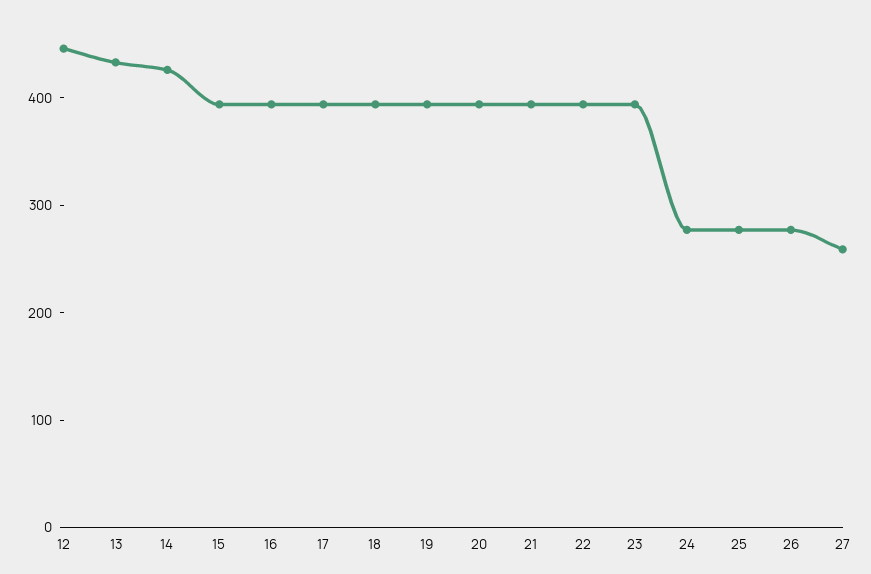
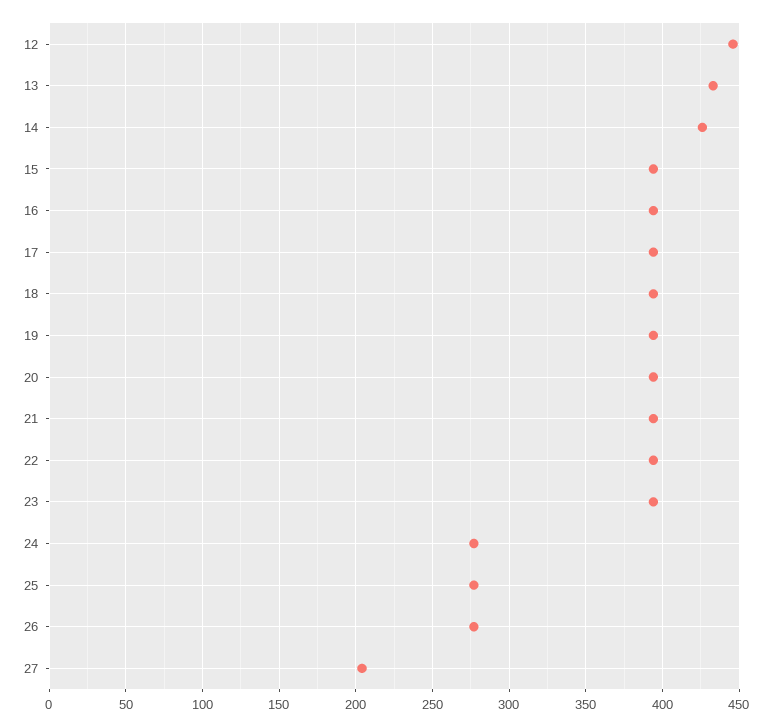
  {
    "12": 445,
    "13": 435,
    "14": 425,
    "15": 395,
    "16": 395,
    "17": 395,
    "18": 395,
    "19": 395,
    "20": 395,
    "21": 395,
    "22": 395,
    "23": 395,
    "24": 275,
    "25": 275,
    "26": 275,
-   "27": 260
+   "27": 205
  }

